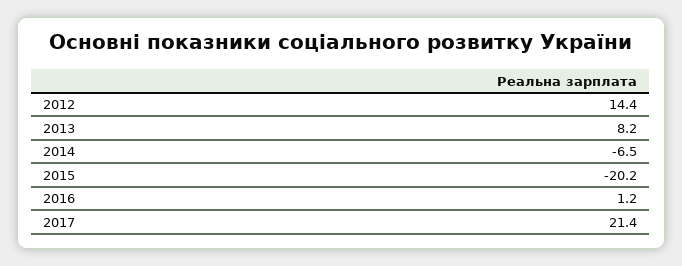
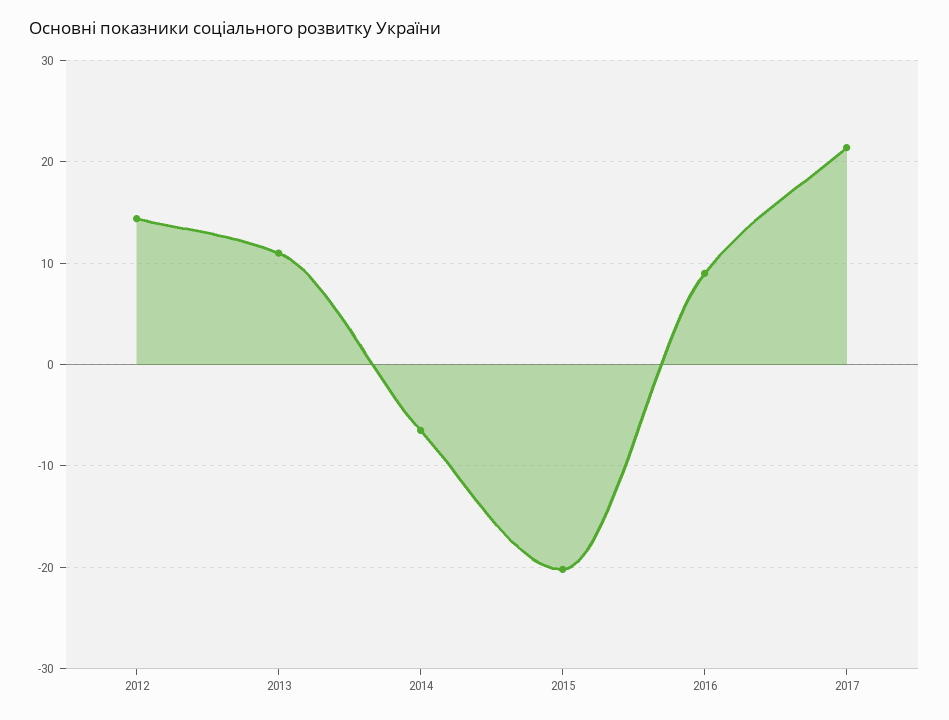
  {
    "2012": 14.4,
-   "2013": 8.2,
+   "2013": 11,
    "2014": -6.5,
    "2015": -20.2,
-   "2016": 1.2,
+   "2016": 9,
    "2017": 21.4
  }

